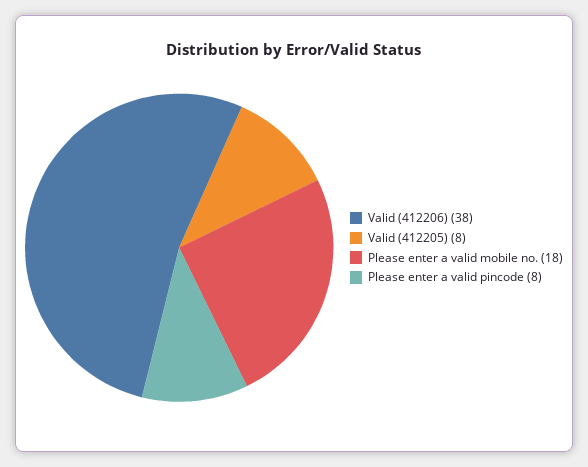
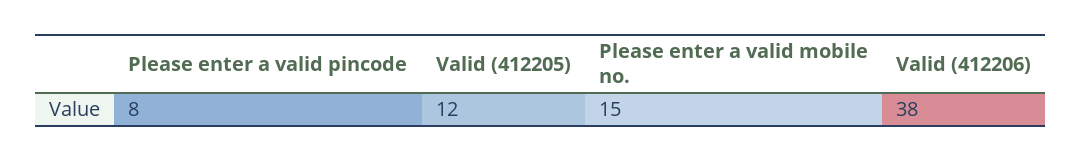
  {
    "Valid (412206)": 38,
-   "Valid (412205)": 8,
+   "Valid (412205)": 12,
-   "Please enter a valid mobile no.": 18,
+   "Please enter a valid mobile no.": 15,
    "Please enter a valid pincode": 8
  }

